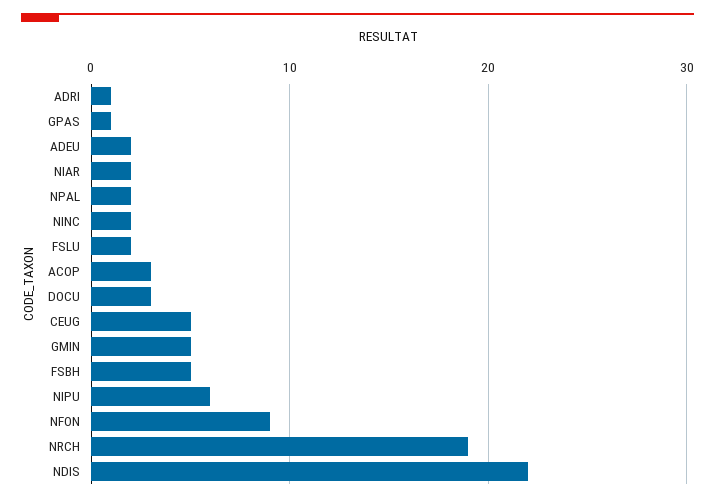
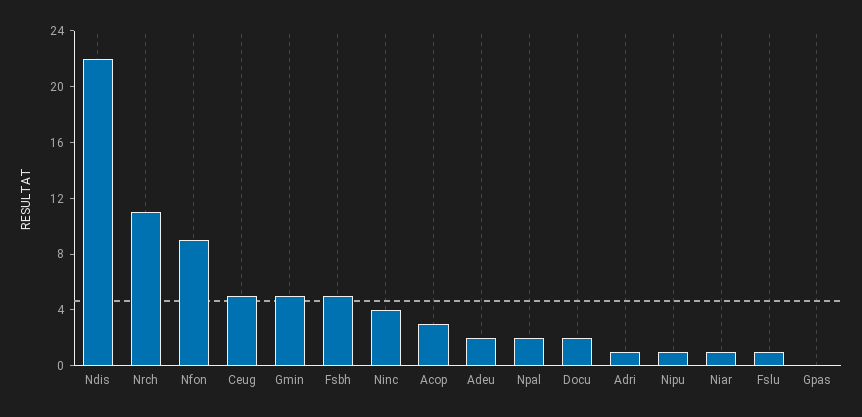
  {
    "ADRI": 1,
-   "GPAS": 1,
+   "GPAS": 0,
    "ADEU": 2,
-   "NIAR": 2,
+   "NIAR": 1,
    "NPAL": 2,
-   "NINC": 2,
+   "NINC": 4,
-   "FSLU": 2,
+   "FSLU": 1,
    "ACOP": 3,
-   "DOCU": 3,
+   "DOCU": 2,
    "CEUG": 5,
    "GMIN": 5,
    "FSBH": 5,
-   "NIPU": 6,
+   "NIPU": 1,
    "NFON": 9,
-   "NRCH": 19,
+   "NRCH": 11,
    "NDIS": 22
  }

